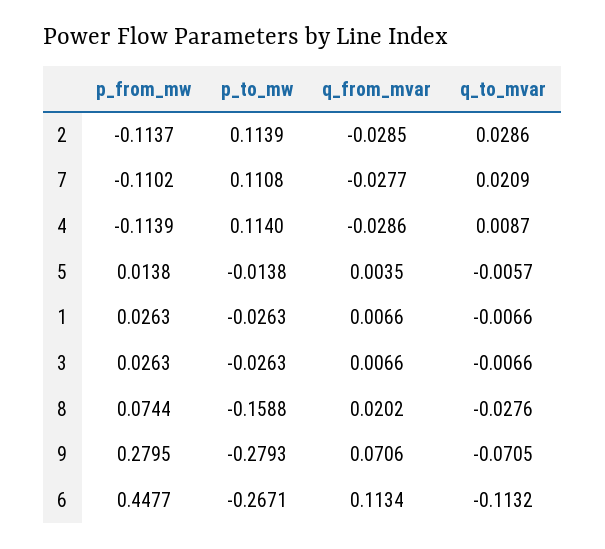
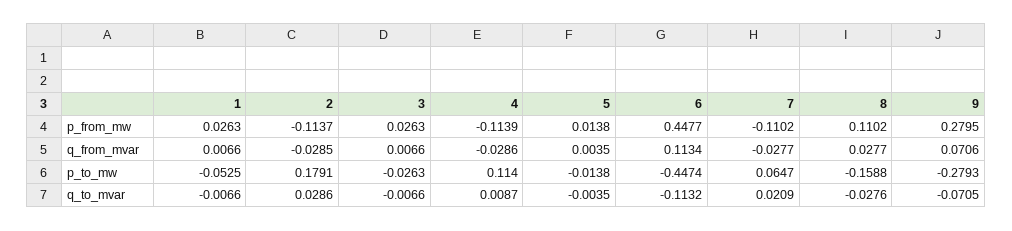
  {
    "p_from_mw": {
      "2": -0.1137,
      "7": -0.1102,
      "4": -0.1139,
      "5": 0.0138,
      "1": 0.0263,
      "3": 0.0263,
-     "8": 0.0744,
+     "8": 0.1102,
      "9": 0.2795,
      "6": 0.4477
    },
    "p_to_mw": {
-     "2": 0.1139,
+     "2": 0.1791,
-     "7": 0.1108,
+     "7": 0.0647,
      "4": 0.114,
      "5": -0.0138,
-     "1": -0.0263,
+     "1": -0.0525,
      "3": -0.0263,
      "8": -0.1588,
      "9": -0.2793,
-     "6": -0.2671
+     "6": -0.4474
    },
    "q_from_mvar": {
      "2": -0.0285,
      "7": -0.0277,
      "4": -0.0286,
      "5": 0.0035,
      "1": 0.0066,
      "3": 0.0066,
-     "8": 0.0202,
+     "8": 0.0277,
      "9": 0.0706,
      "6": 0.1134
    },
    "q_to_mvar": {
      "2": 0.0286,
      "7": 0.0209,
      "4": 0.0087,
-     "5": -0.0057,
+     "5": -0.0035,
      "1": -0.0066,
      "3": -0.0066,
      "8": -0.0276,
      "9": -0.0705,
      "6": -0.1132
    }
  }

